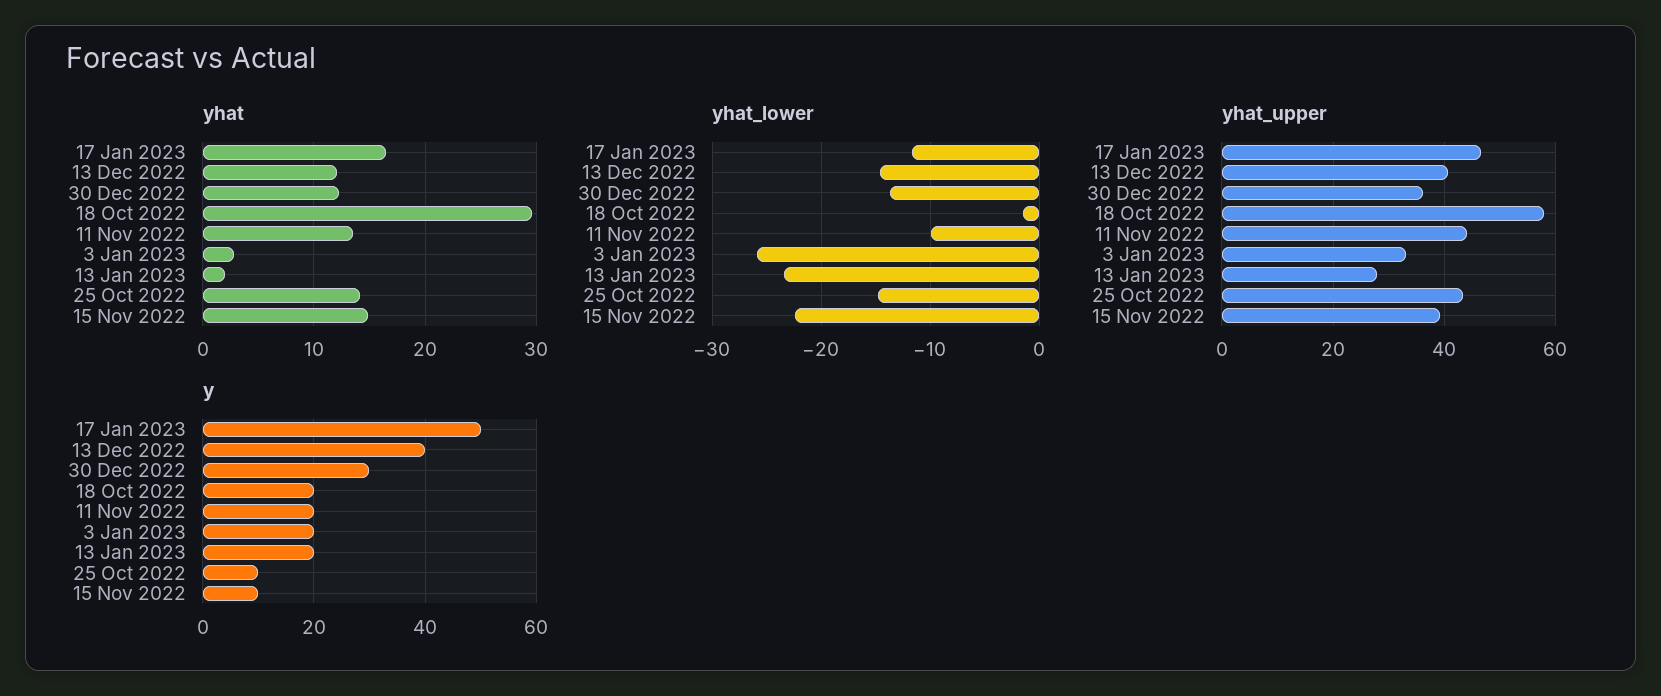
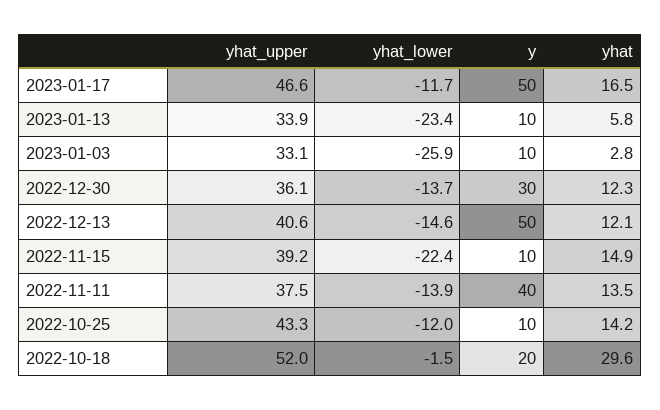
  {
    "yhat": {
      "17 Jan 2023": 16.5,
      "13 Dec 2022": 12.1,
      "30 Dec 2022": 12.3,
      "18 Oct 2022": 29.6,
      "11 Nov 2022": 13.5,
      "3 Jan 2023": 2.8,
-     "13 Jan 2023": 2,
+     "13 Jan 2023": 5.8,
      "25 Oct 2022": 14.2,
      "15 Nov 2022": 14.9
    },
    "yhat_lower": {
      "17 Jan 2023": -11.7,
      "13 Dec 2022": -14.6,
      "30 Dec 2022": -13.7,
      "18 Oct 2022": -1.5,
-     "11 Nov 2022": -10,
+     "11 Nov 2022": -13.9,
      "3 Jan 2023": -25.9,
      "13 Jan 2023": -23.4,
-     "25 Oct 2022": -15,
+     "25 Oct 2022": -12,
      "15 Nov 2022": -22.4
    },
    "yhat_upper": {
      "17 Jan 2023": 46.6,
      "13 Dec 2022": 40.6,
      "30 Dec 2022": 36.1,
-     "18 Oct 2022": 58,
+     "18 Oct 2022": 52,
-     "11 Nov 2022": 44,
+     "11 Nov 2022": 37.5,
      "3 Jan 2023": 33.1,
-     "13 Jan 2023": 28,
+     "13 Jan 2023": 33.9,
      "25 Oct 2022": 43.3,
      "15 Nov 2022": 39.2
    },
    "y": {
      "17 Jan 2023": 50,
-     "13 Dec 2022": 40,
+     "13 Dec 2022": 50,
      "30 Dec 2022": 30,
      "18 Oct 2022": 20,
-     "11 Nov 2022": 20,
+     "11 Nov 2022": 40,
-     "3 Jan 2023": 20,
+     "3 Jan 2023": 10,
-     "13 Jan 2023": 20,
+     "13 Jan 2023": 10,
      "25 Oct 2022": 10,
      "15 Nov 2022": 10
    }
  }

